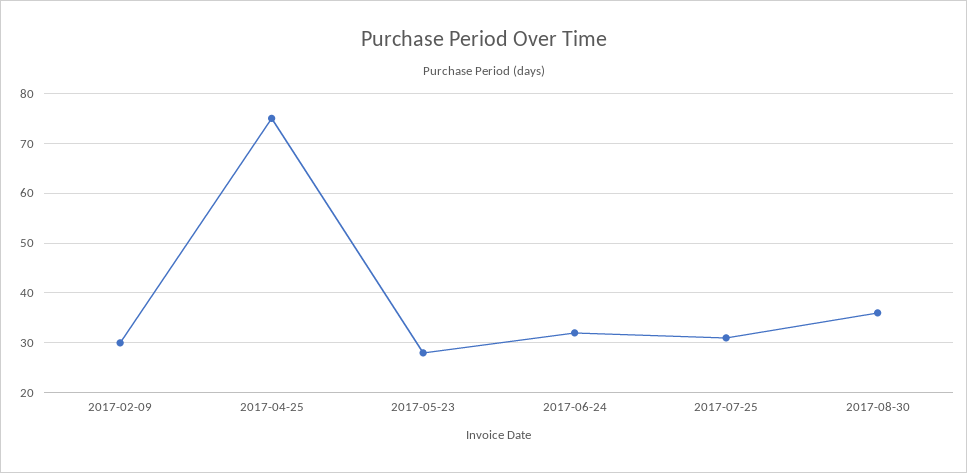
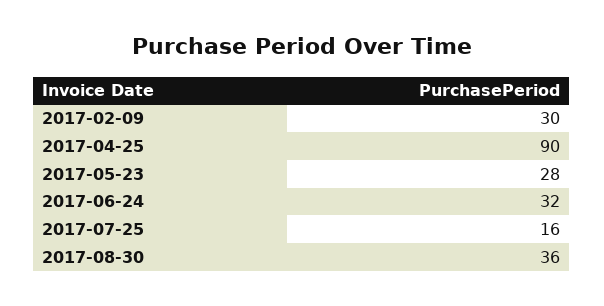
  {
    "2017-02-09": 30,
-   "2017-04-25": 75,
+   "2017-04-25": 90,
    "2017-05-23": 28,
    "2017-06-24": 32,
-   "2017-07-25": 30,
+   "2017-07-25": 16,
    "2017-08-30": 36
  }

